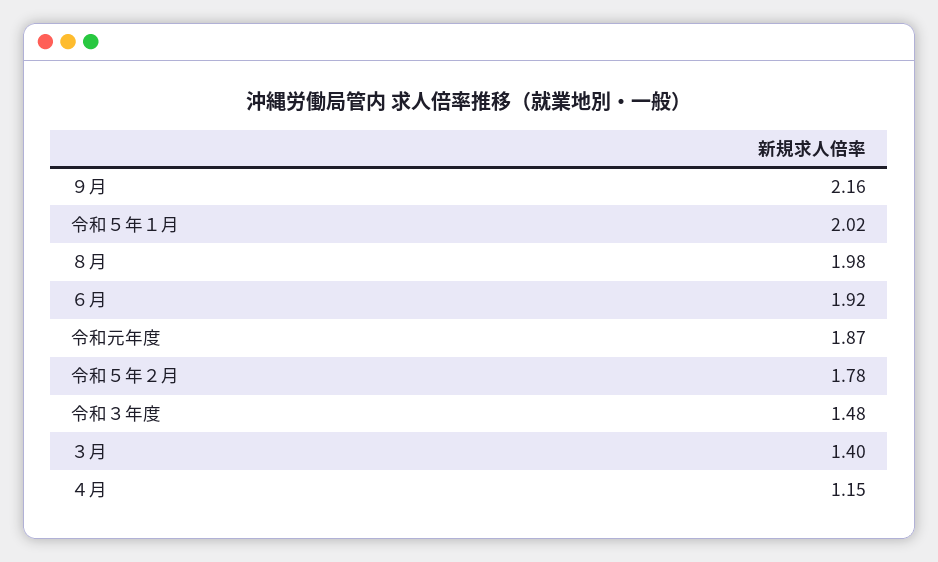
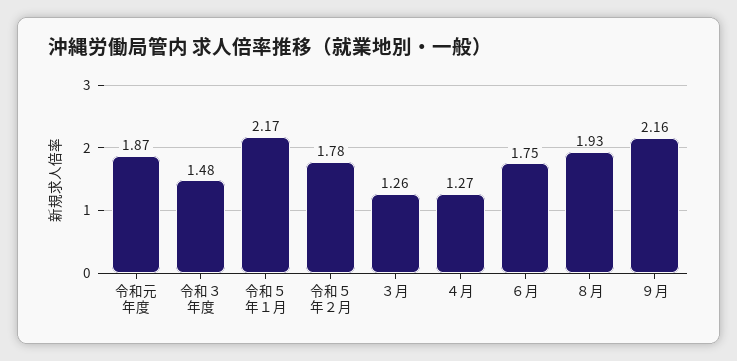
  {
    "９月": 2.16,
-   "令和５年１月": 2.02,
+   "令和５年１月": 2.17,
-   "８月": 1.98,
+   "８月": 1.93,
-   "６月": 1.92,
+   "６月": 1.75,
    "令和元年度": 1.87,
    "令和５年２月": 1.78,
    "令和３年度": 1.48,
-   "３月": 1.4,
+   "３月": 1.26,
-   "４月": 1.15
+   "４月": 1.27
  }

